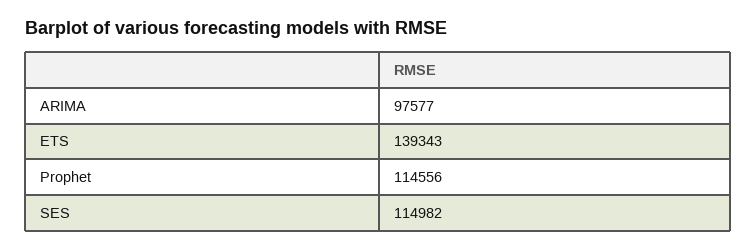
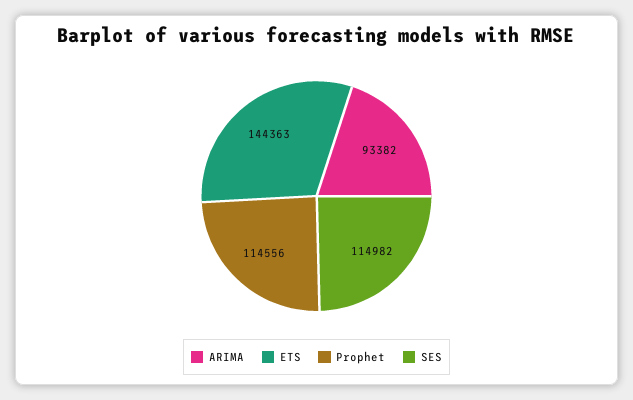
  {
-   "ARIMA": 97577,
+   "ARIMA": 93382,
-   "ETS": 139343,
+   "ETS": 144363,
    "Prophet": 114556,
    "SES": 114982
  }

